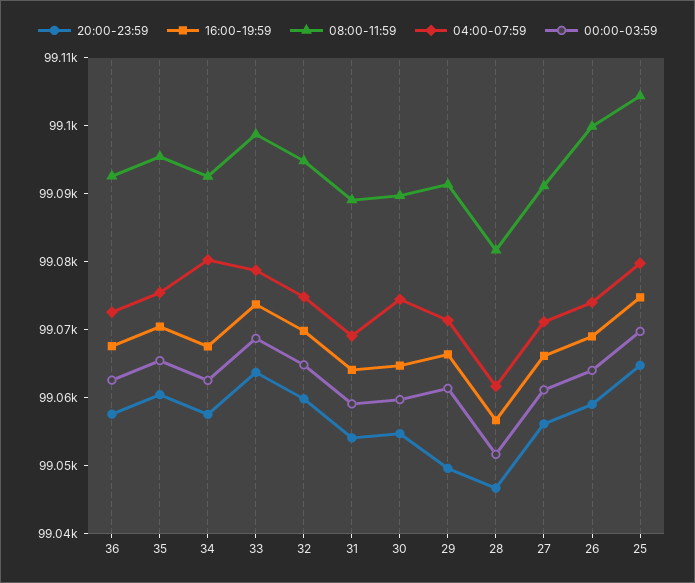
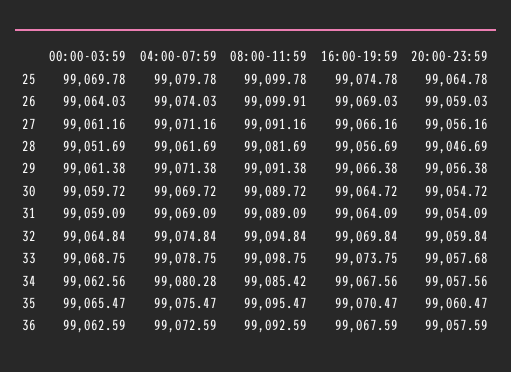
  {
    "20:00-23:59": {
      "36": 99057.59,
      "35": 99060.47,
      "34": 99057.56,
-     "33": 99064,
+     "33": 99057.68,
      "32": 99059.84,
      "31": 99054.09,
      "30": 99054.72,
-     "29": 99050,
+     "29": 99056.38,
      "28": 99046.69,
      "27": 99056.16,
      "26": 99059.03,
      "25": 99064.78
    },
    "16:00-19:59": {
      "36": 99067.59,
      "35": 99070.47,
      "34": 99067.56,
      "33": 99073.75,
      "32": 99069.84,
      "31": 99064.09,
      "30": 99064.72,
      "29": 99066.38,
      "28": 99056.69,
      "27": 99066.16,
      "26": 99069.03,
      "25": 99074.78
    },
    "08:00-11:59": {
      "36": 99092.59,
      "35": 99095.47,
-     "34": 99092,
+     "34": 99085.42,
      "33": 99098.75,
      "32": 99094.84,
      "31": 99089.09,
      "30": 99089.72,
      "29": 99091.38,
      "28": 99081.69,
      "27": 99091.16,
      "26": 99099.91,
-     "25": 99104
+     "25": 99099.78
    },
    "04:00-07:59": {
      "36": 99072.59,
      "35": 99075.47,
      "34": 99080.28,
      "33": 99078.75,
      "32": 99074.84,
      "31": 99069.09,
-     "30": 99074,
+     "30": 99069.72,
      "29": 99071.38,
      "28": 99061.69,
      "27": 99071.16,
      "26": 99074.03,
      "25": 99079.78
    },
    "00:00-03:59": {
      "36": 99062.59,
      "35": 99065.47,
      "34": 99062.56,
      "33": 99068.75,
      "32": 99064.84,
      "31": 99059.09,
      "30": 99059.72,
      "29": 99061.38,
      "28": 99051.69,
      "27": 99061.16,
      "26": 99064.03,
      "25": 99069.78
    }
  }

